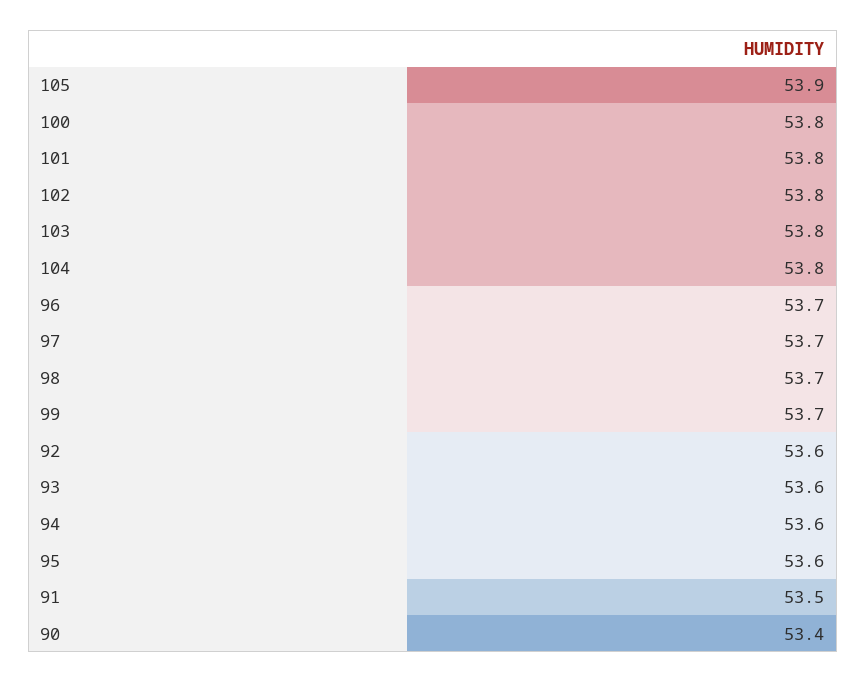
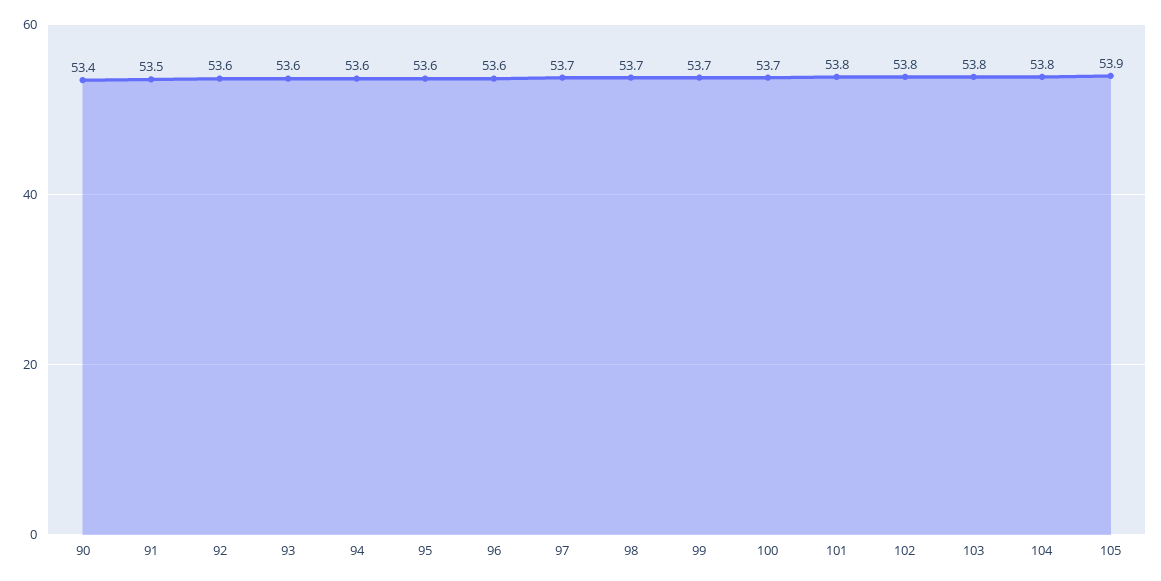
  {
    "105": 53.9,
-   "100": 53.8,
+   "100": 53.7,
    "101": 53.8,
    "102": 53.8,
    "103": 53.8,
    "104": 53.8,
-   "96": 53.7,
+   "96": 53.6,
    "97": 53.7,
    "98": 53.7,
    "99": 53.7,
    "92": 53.6,
    "93": 53.6,
    "94": 53.6,
    "95": 53.6,
    "91": 53.5,
    "90": 53.4
  }

